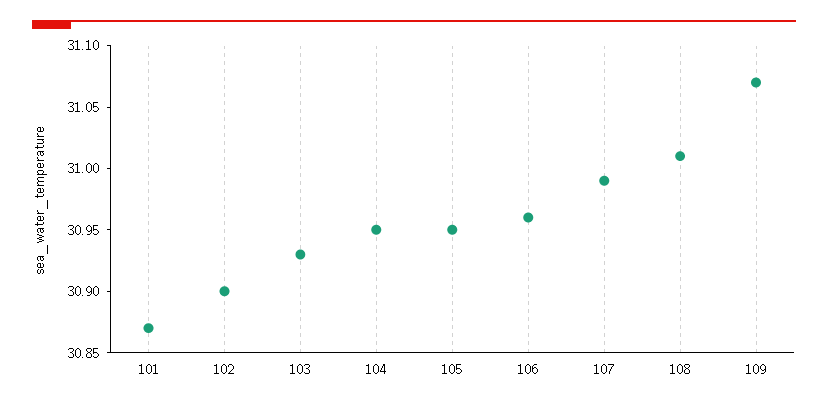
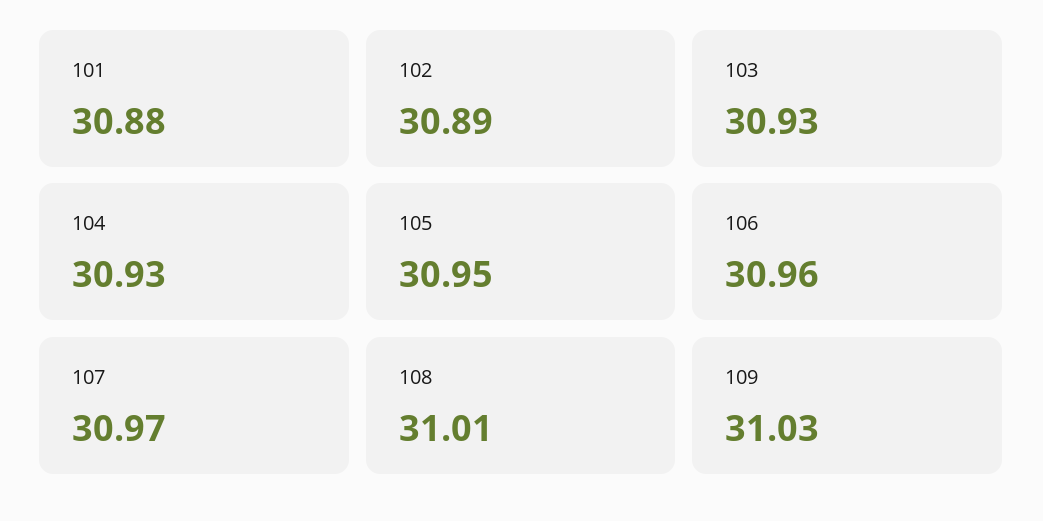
  {
-   "101": 30.87,
+   "101": 30.88,
-   "102": 30.9,
+   "102": 30.89,
    "103": 30.93,
-   "104": 30.95,
+   "104": 30.93,
    "105": 30.95,
    "106": 30.96,
-   "107": 30.99,
+   "107": 30.97,
    "108": 31.01,
-   "109": 31.07
+   "109": 31.03
  }

